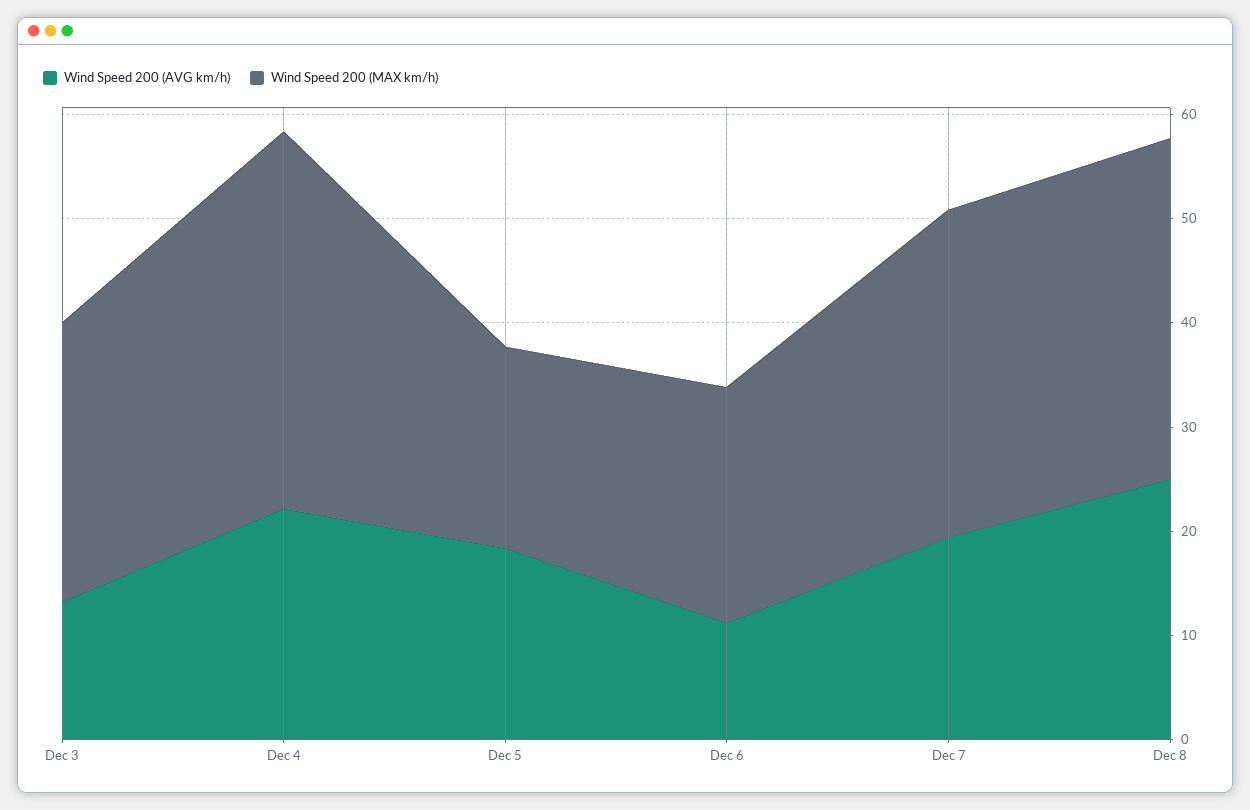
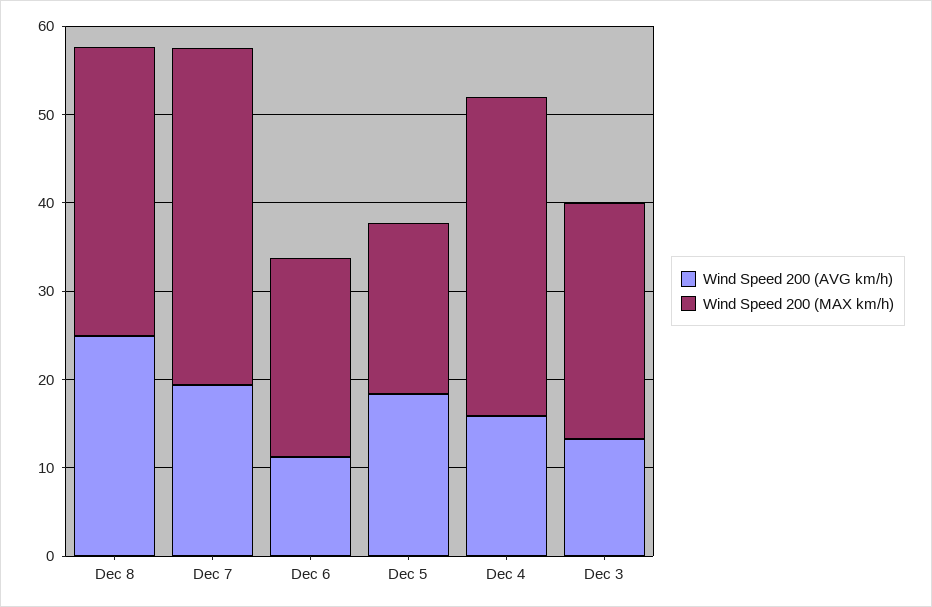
  {
    "Wind Speed 200 (AVG km/h)": {
      "Dec 3": 14,
-     "Dec 4": 22,
+     "Dec 4": 16,
      "Dec 5": 18,
      "Dec 6": 12,
      "Dec 7": 20,
      "Dec 8": 24
    },
    "Wind Speed 200 (MAX km/h)": {
      "Dec 3": 26,
      "Dec 4": 36,
      "Dec 5": 20,
      "Dec 6": 22,
-     "Dec 7": 32,
+     "Dec 7": 38,
      "Dec 8": 32
    }
  }

